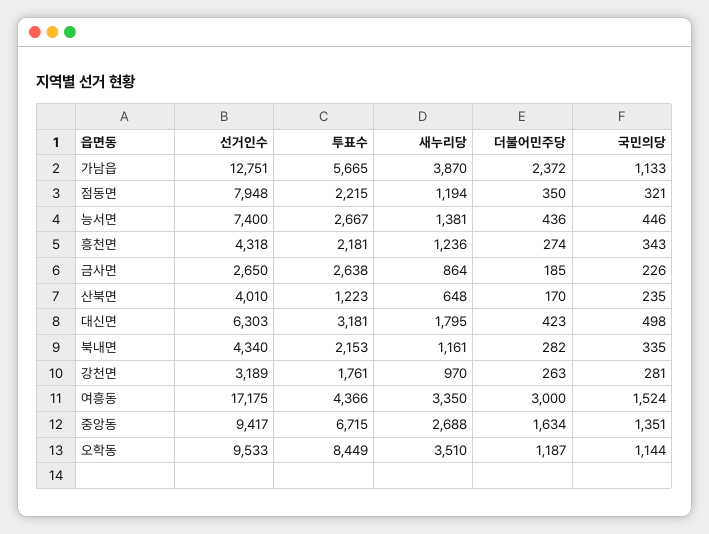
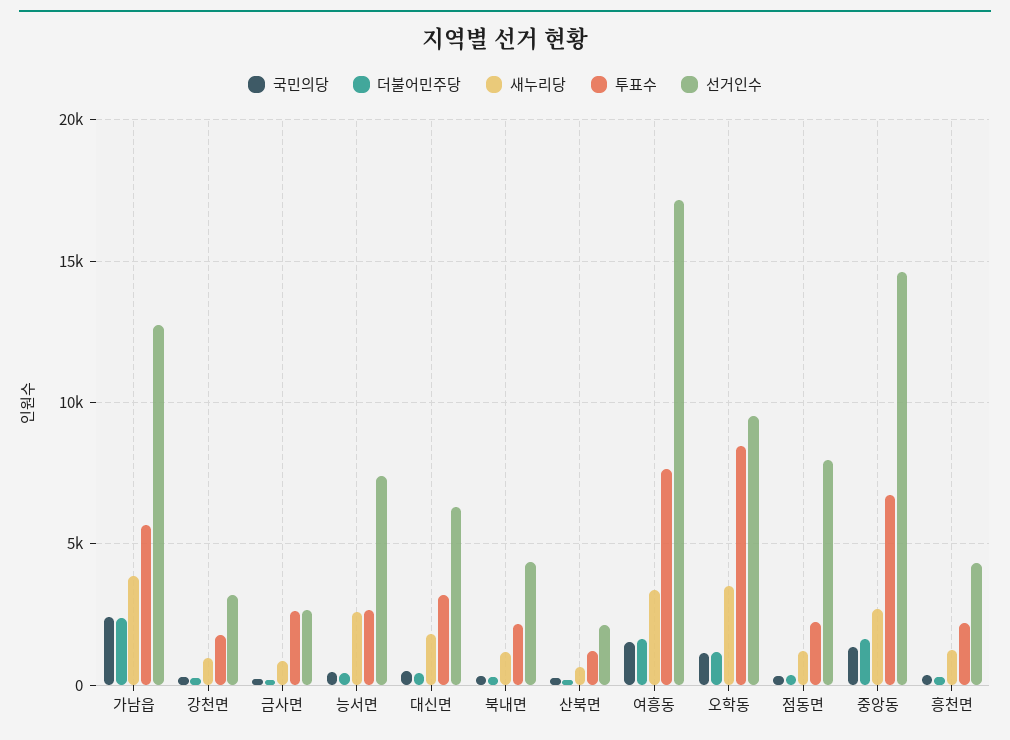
  {
    "선거인수": {
      "가남읍": 12751,
      "점동면": 7948,
      "능서면": 7400,
      "흥천면": 4318,
      "금사면": 2650,
-     "산북면": 4010,
+     "산북면": 2000,
      "대신면": 6303,
      "북내면": 4340,
      "강천면": 3189,
      "여흥동": 17175,
-     "중앙동": 9417,
+     "중앙동": 14500,
      "오학동": 9533
    },
    "투표수": {
      "가남읍": 5665,
      "점동면": 2215,
      "능서면": 2667,
      "흥천면": 2181,
      "금사면": 2638,
      "산북면": 1223,
      "대신면": 3181,
      "북내면": 2153,
      "강천면": 1761,
-     "여흥동": 4366,
+     "여흥동": 7500,
      "중앙동": 6715,
      "오학동": 8449
    },
    "새누리당": {
      "가남읍": 3870,
      "점동면": 1194,
-     "능서면": 1381,
+     "능서면": 2500,
      "흥천면": 1236,
      "금사면": 864,
      "산북면": 648,
      "대신면": 1795,
      "북내면": 1161,
      "강천면": 970,
      "여흥동": 3350,
      "중앙동": 2688,
      "오학동": 3510
    },
    "더불어민주당": {
      "가남읍": 2372,
      "점동면": 350,
      "능서면": 436,
      "흥천면": 274,
      "금사면": 185,
      "산북면": 170,
      "대신면": 423,
      "북내면": 282,
      "강천면": 263,
-     "여흥동": 3000,
+     "여흥동": 1500,
      "중앙동": 1634,
      "오학동": 1187
    },
    "국민의당": {
-     "가남읍": 1133,
+     "가남읍": 2500,
      "점동면": 321,
      "능서면": 446,
      "흥천면": 343,
      "금사면": 226,
      "산북면": 235,
      "대신면": 498,
      "북내면": 335,
      "강천면": 281,
      "여흥동": 1524,
      "중앙동": 1351,
      "오학동": 1144
    }
  }

